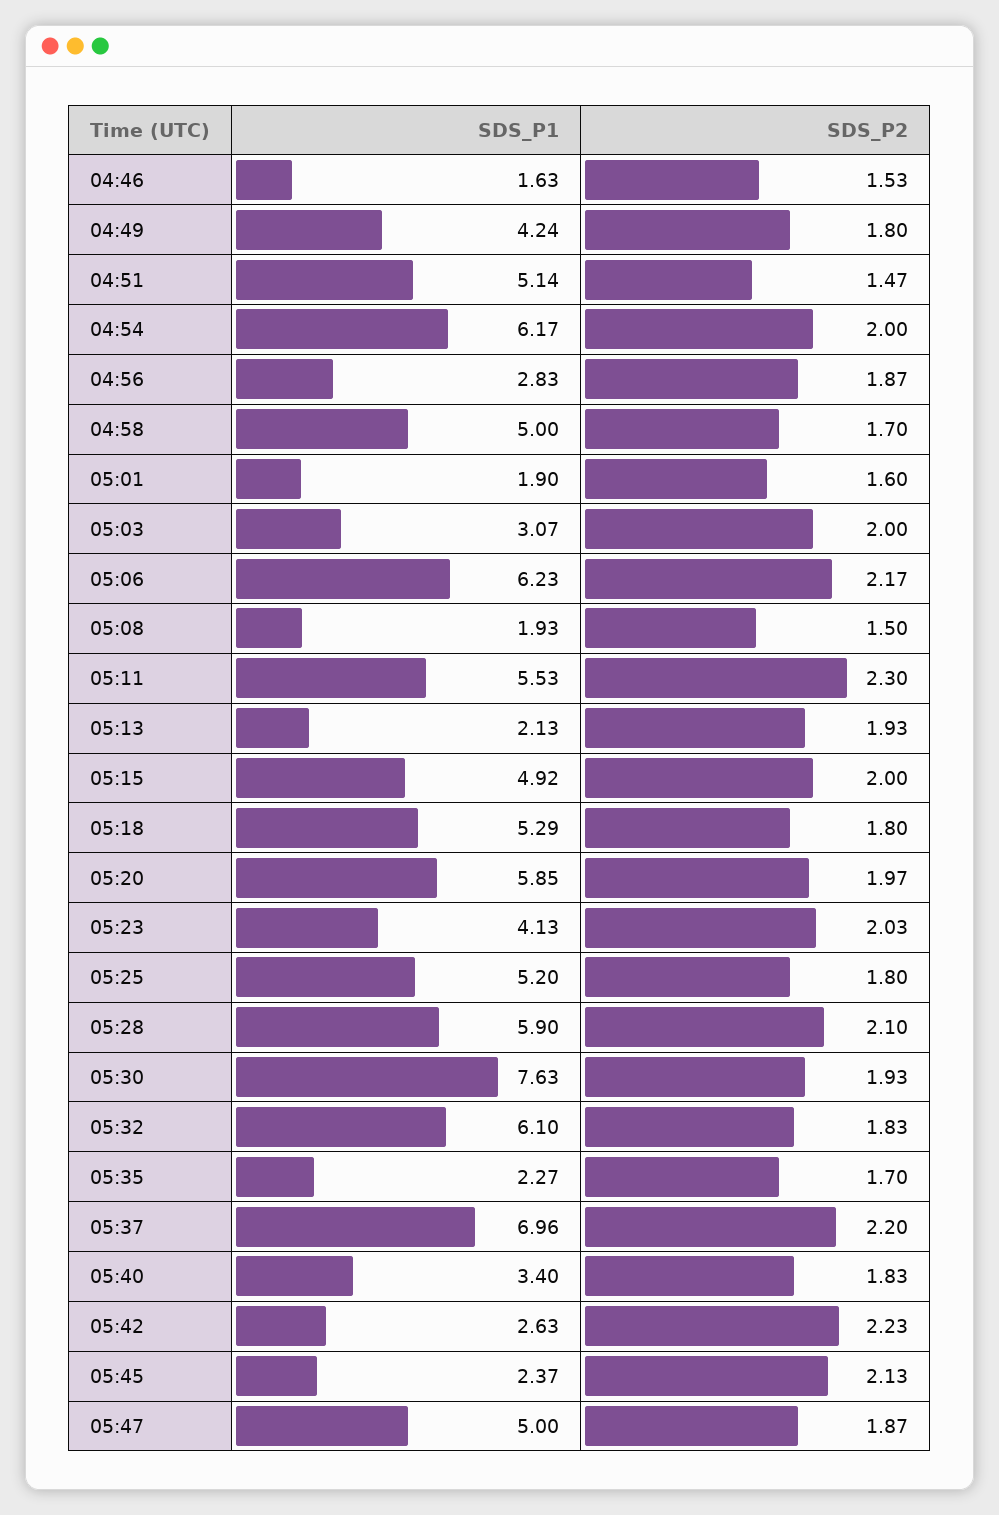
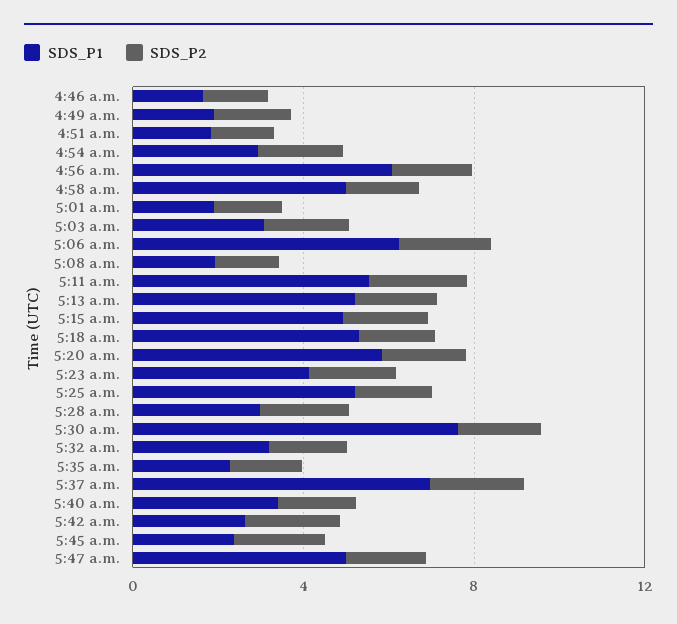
  {
    "SDS_P1": {
      "04:46": 1.63,
-     "04:49": 4.24,
+     "04:49": 2,
-     "04:51": 5.14,
+     "04:51": 2,
-     "04:54": 6.17,
+     "04:54": 3,
-     "04:56": 2.83,
+     "04:56": 6,
      "04:58": 5,
      "05:01": 1.9,
      "05:03": 3.07,
      "05:06": 6.23,
      "05:08": 1.93,
      "05:11": 5.53,
-     "05:13": 2.13,
+     "05:13": 5,
      "05:15": 4.92,
      "05:18": 5.29,
      "05:20": 5.85,
      "05:23": 4.13,
      "05:25": 5.2,
-     "05:28": 5.9,
+     "05:28": 3,
      "05:30": 7.63,
-     "05:32": 6.1,
+     "05:32": 3,
      "05:35": 2.27,
      "05:37": 6.96,
      "05:40": 3.4,
      "05:42": 2.63,
      "05:45": 2.37,
      "05:47": 5
    },
    "SDS_P2": {
      "04:46": 1.53,
      "04:49": 1.8,
      "04:51": 1.47,
      "04:54": 2,
      "04:56": 1.87,
      "04:58": 1.7,
      "05:01": 1.6,
      "05:03": 2,
      "05:06": 2.17,
      "05:08": 1.5,
      "05:11": 2.3,
      "05:13": 1.93,
      "05:15": 2,
      "05:18": 1.8,
      "05:20": 1.97,
      "05:23": 2.03,
      "05:25": 1.8,
      "05:28": 2.1,
      "05:30": 1.93,
      "05:32": 1.83,
      "05:35": 1.7,
      "05:37": 2.2,
      "05:40": 1.83,
      "05:42": 2.23,
      "05:45": 2.13,
      "05:47": 1.87
    }
  }

